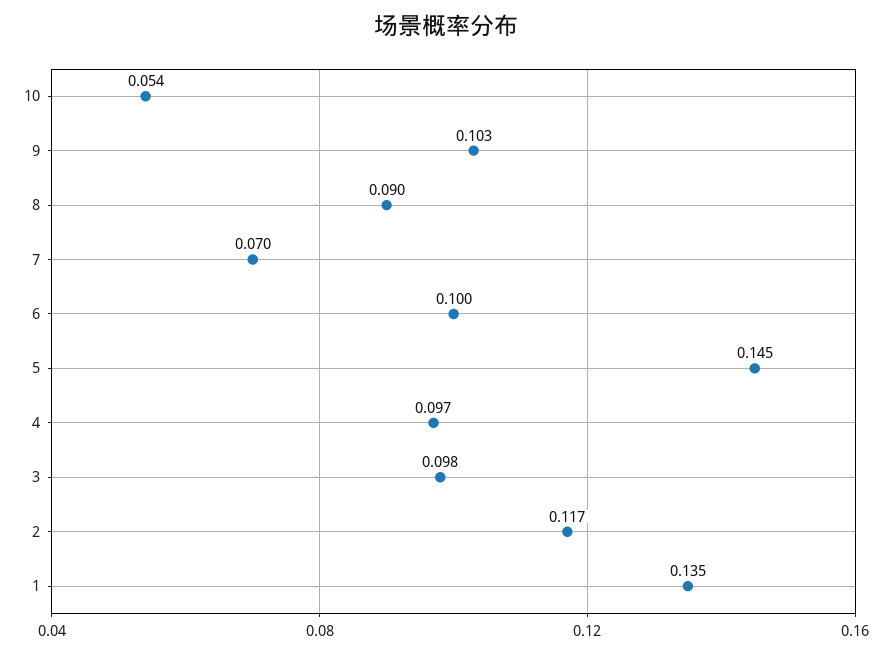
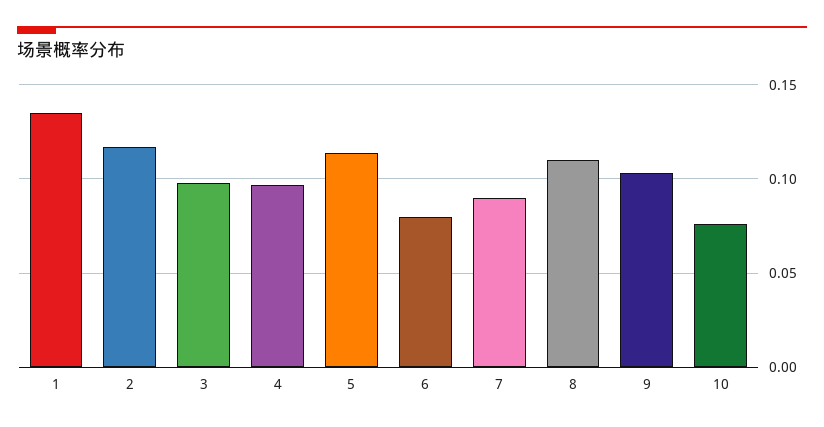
  {
-   "10": 0.054,
+   "10": 0.075,
    "9": 0.103,
-   "8": 0.09,
+   "8": 0.11,
-   "7": 0.07,
+   "7": 0.09,
-   "6": 0.1,
+   "6": 0.08,
-   "5": 0.145,
+   "5": 0.115,
    "4": 0.097,
    "3": 0.098,
    "2": 0.117,
    "1": 0.135
  }

